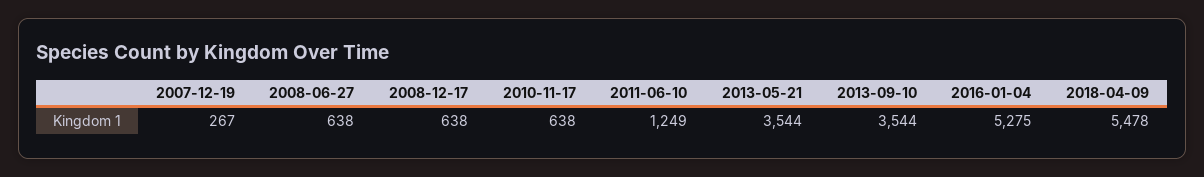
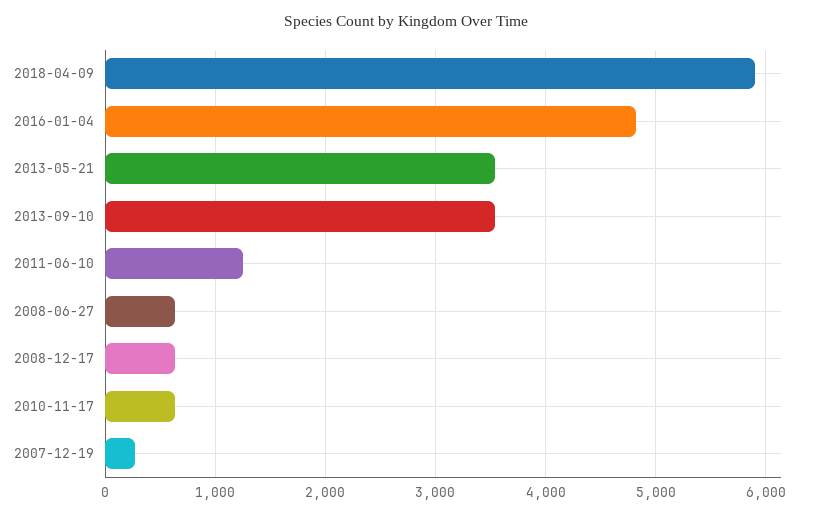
  {
    "2007-12-19": 267,
    "2008-06-27": 638,
    "2008-12-17": 638,
    "2010-11-17": 638,
    "2011-06-10": 1249,
    "2013-05-21": 3544,
    "2013-09-10": 3544,
-   "2016-01-04": 5275,
+   "2016-01-04": 4800,
-   "2018-04-09": 5478
+   "2018-04-09": 5900
  }

